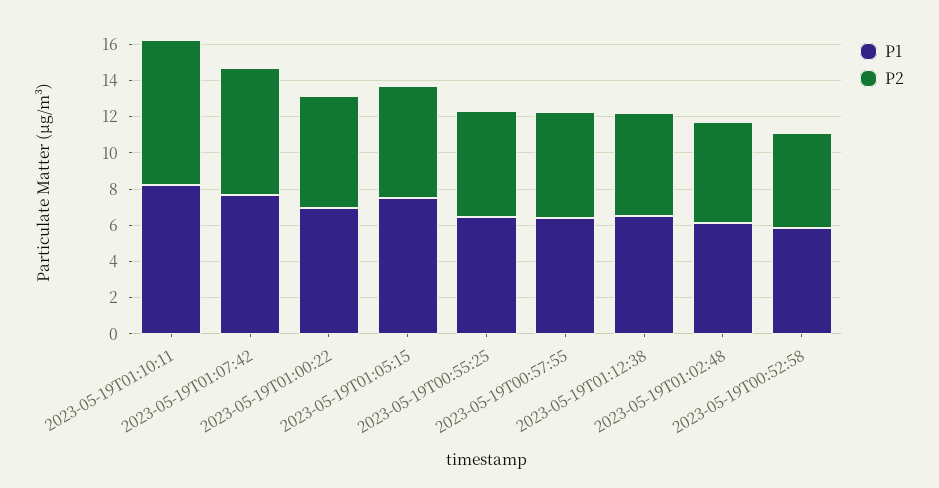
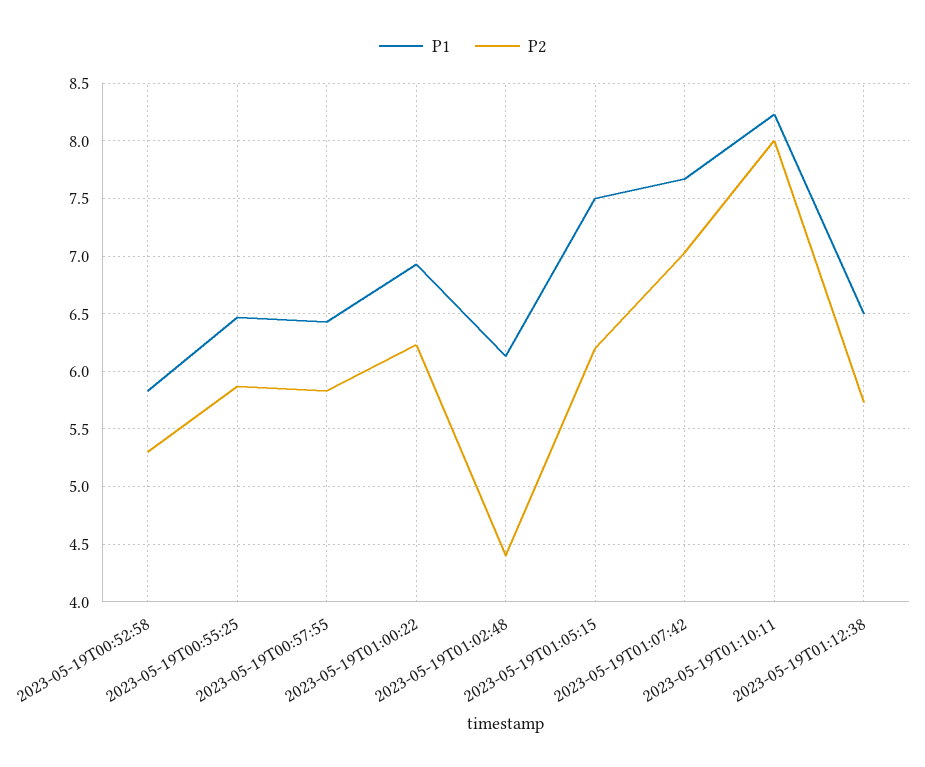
  {
    "P1": {
      "2023-05-19T01:10:11": 8.2,
      "2023-05-19T01:07:42": 7.7,
      "2023-05-19T01:00:22": 6.9,
      "2023-05-19T01:05:15": 7.5,
      "2023-05-19T00:55:25": 6.5,
      "2023-05-19T00:57:55": 6.4,
      "2023-05-19T01:12:38": 6.5,
      "2023-05-19T01:02:48": 6.1,
      "2023-05-19T00:52:58": 5.8
    },
    "P2": {
      "2023-05-19T01:10:11": 8,
      "2023-05-19T01:07:42": 7,
      "2023-05-19T01:00:22": 6.2,
      "2023-05-19T01:05:15": 6.2,
      "2023-05-19T00:55:25": 5.9,
      "2023-05-19T00:57:55": 5.8,
      "2023-05-19T01:12:38": 5.7,
-     "2023-05-19T01:02:48": 5.5,
+     "2023-05-19T01:02:48": 4.4,
      "2023-05-19T00:52:58": 5.3
    }
  }

